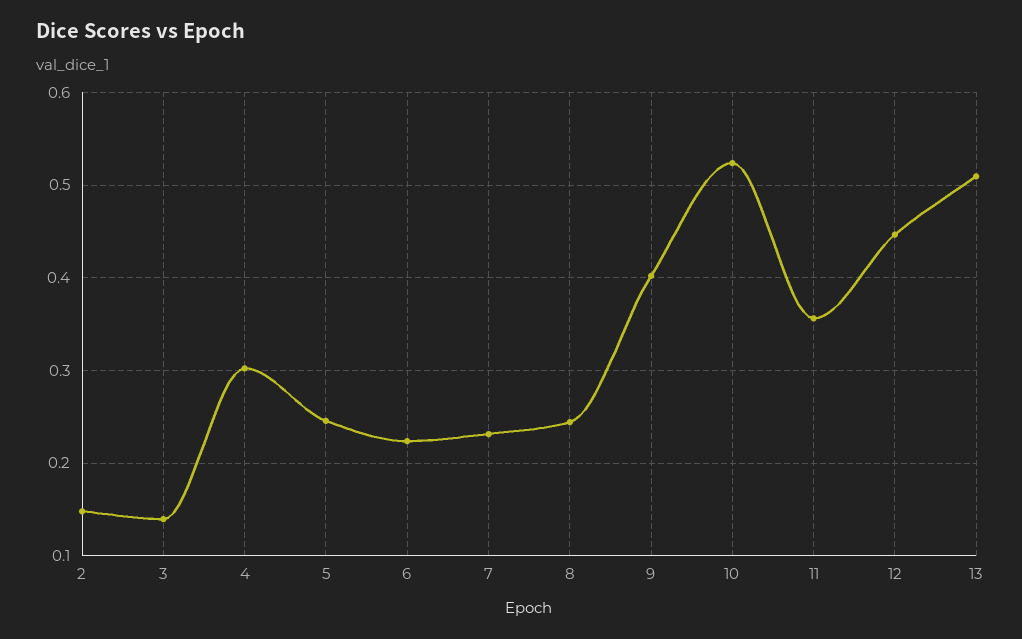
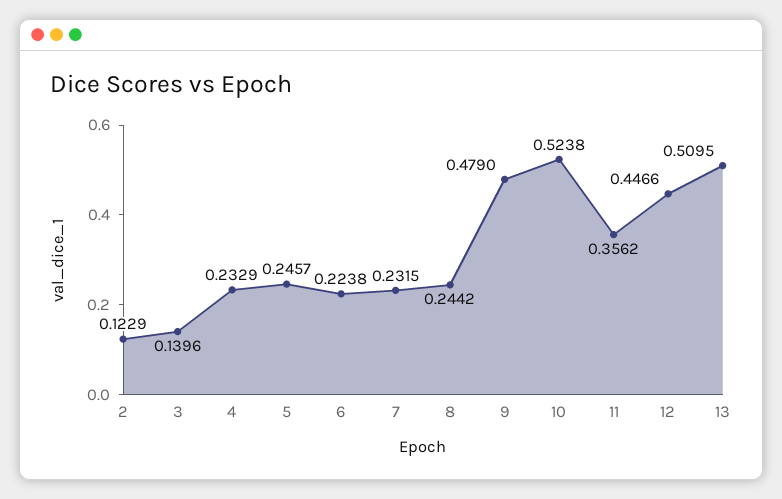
  {
-   "2": 0.15,
+   "2": 0.1229,
    "3": 0.1396,
-   "4": 0.3,
+   "4": 0.2329,
    "5": 0.2457,
    "6": 0.2238,
    "7": 0.2315,
    "8": 0.2442,
-   "9": 0.4,
+   "9": 0.479,
    "10": 0.5238,
    "11": 0.3562,
    "12": 0.4466,
    "13": 0.5095
  }

